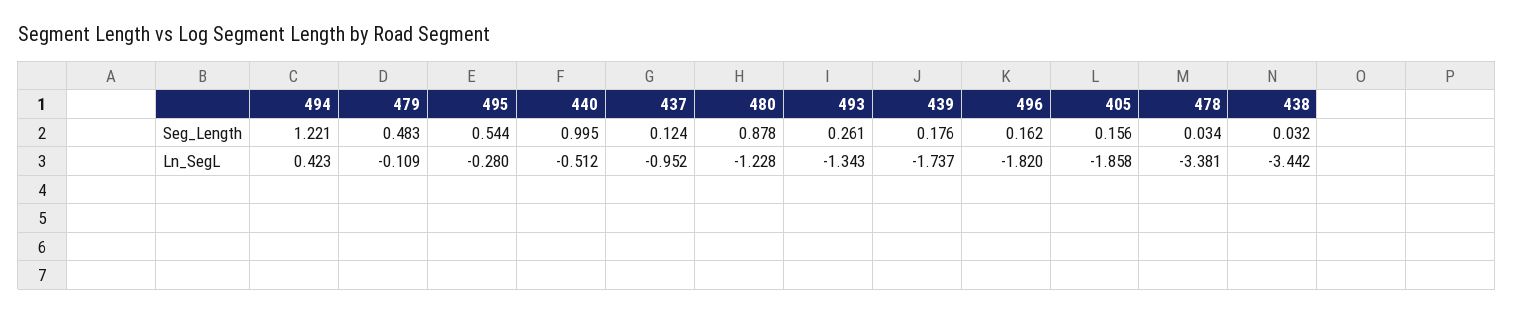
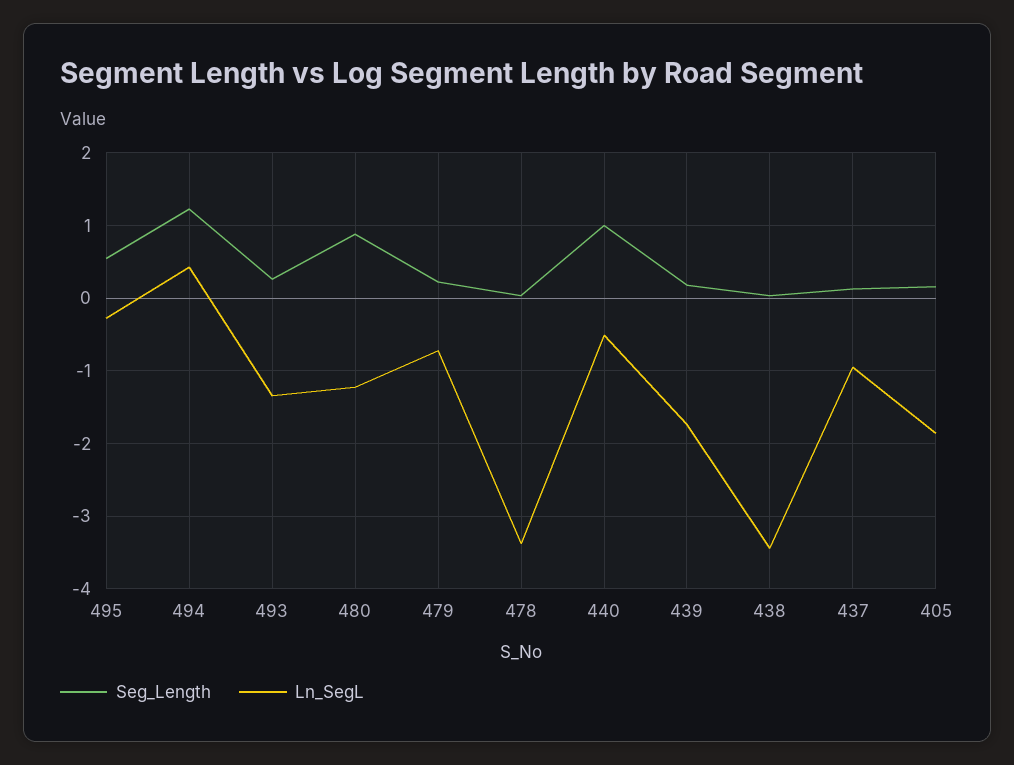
  {
    "Seg_Length": {
      "494": 1.221,
-     "479": 0.483,
+     "479": 0.2,
      "495": 0.544,
      "440": 0.995,
      "437": 0.124,
      "480": 0.878,
      "493": 0.261,
      "439": 0.176,
-     "496": 0.162,
      "405": 0.156,
      "478": 0.034,
      "438": 0.032
    },
    "Ln_SegL": {
      "494": 0.423,
-     "479": -0.109,
+     "479": -0.7,
      "495": -0.28,
      "440": -0.512,
      "437": -0.952,
      "480": -1.228,
      "493": -1.343,
      "439": -1.737,
-     "496": -1.82,
      "405": -1.858,
      "478": -3.381,
      "438": -3.442
    }
  }

